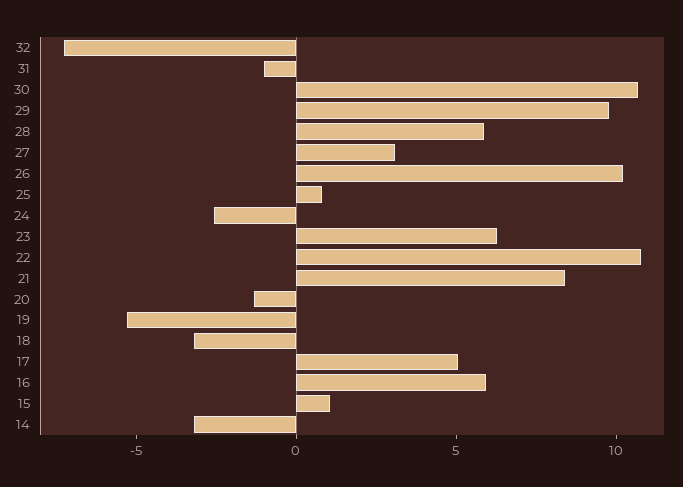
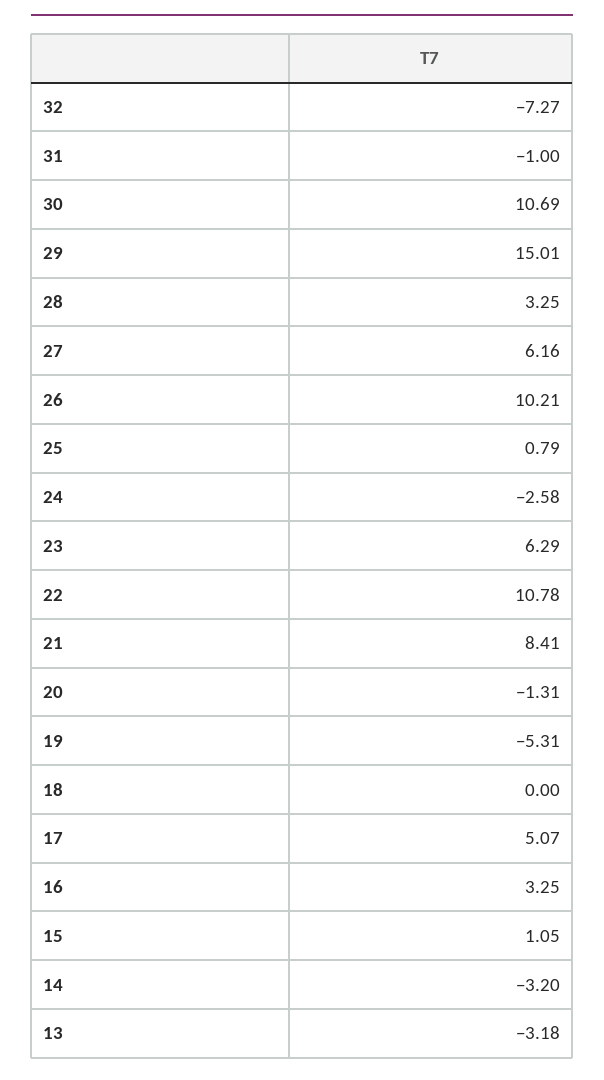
  {
    "32": -7.27,
    "31": -1,
    "30": 10.69,
-   "29": 10,
+   "29": 15.01,
-   "28": 6,
+   "28": 3.25,
-   "27": 3,
+   "27": 6.16,
    "26": 10.21,
    "25": 0.79,
    "24": -2.58,
    "23": 6.29,
    "22": 10.78,
    "21": 8.41,
    "20": -1.31,
    "19": -5.31,
-   "18": -3,
+   "18": 0,
    "17": 5.07,
-   "16": 6,
+   "16": 3.25,
    "15": 1.05,
-   "14": -3.2
+   "14": -3.2,
+   "13": -3.18
  }

